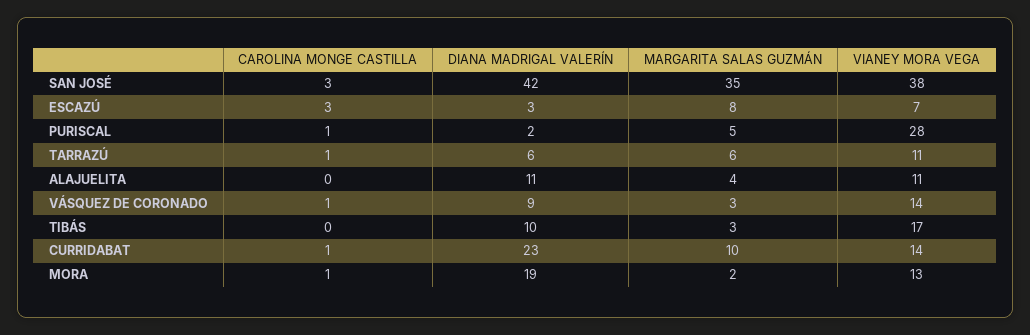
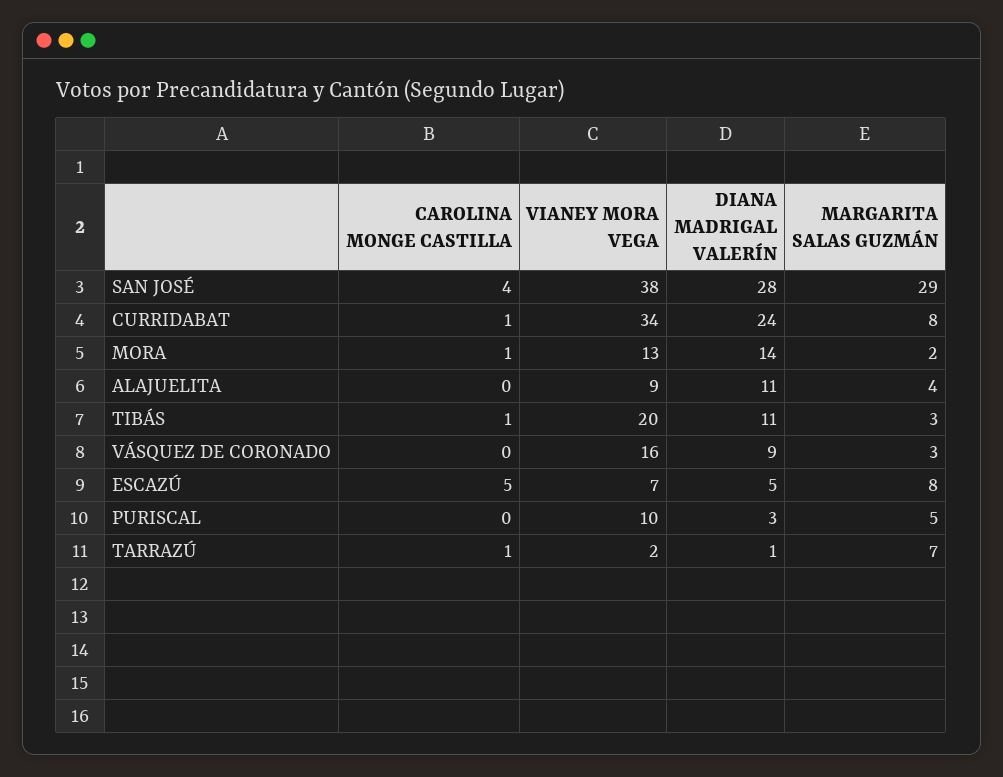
  {
    "CAROLINA MONGE CASTILLA": {
-     "SAN JOSÉ": 3,
+     "SAN JOSÉ": 4,
-     "ESCAZÚ": 3,
+     "ESCAZÚ": 5,
-     "PURISCAL": 1,
+     "PURISCAL": 0,
      "TARRAZÚ": 1,
      "ALAJUELITA": 0,
-     "VÁSQUEZ DE CORONADO": 1,
+     "VÁSQUEZ DE CORONADO": 0,
-     "TIBÁS": 0,
+     "TIBÁS": 1,
      "CURRIDABAT": 1,
      "MORA": 1
    },
    "DIANA MADRIGAL VALERÍN": {
-     "SAN JOSÉ": 42,
+     "SAN JOSÉ": 28,
-     "ESCAZÚ": 3,
+     "ESCAZÚ": 5,
-     "PURISCAL": 2,
+     "PURISCAL": 3,
-     "TARRAZÚ": 6,
+     "TARRAZÚ": 1,
      "ALAJUELITA": 11,
      "VÁSQUEZ DE CORONADO": 9,
-     "TIBÁS": 10,
+     "TIBÁS": 11,
-     "CURRIDABAT": 23,
+     "CURRIDABAT": 24,
-     "MORA": 19
+     "MORA": 14
    },
    "MARGARITA SALAS GUZMÁN": {
-     "SAN JOSÉ": 35,
+     "SAN JOSÉ": 29,
      "ESCAZÚ": 8,
      "PURISCAL": 5,
-     "TARRAZÚ": 6,
+     "TARRAZÚ": 7,
      "ALAJUELITA": 4,
      "VÁSQUEZ DE CORONADO": 3,
      "TIBÁS": 3,
-     "CURRIDABAT": 10,
+     "CURRIDABAT": 8,
      "MORA": 2
    },
    "VIANEY MORA VEGA": {
      "SAN JOSÉ": 38,
      "ESCAZÚ": 7,
-     "PURISCAL": 28,
+     "PURISCAL": 10,
-     "TARRAZÚ": 11,
+     "TARRAZÚ": 2,
-     "ALAJUELITA": 11,
+     "ALAJUELITA": 9,
-     "VÁSQUEZ DE CORONADO": 14,
+     "VÁSQUEZ DE CORONADO": 16,
-     "TIBÁS": 17,
+     "TIBÁS": 20,
-     "CURRIDABAT": 14,
+     "CURRIDABAT": 34,
      "MORA": 13
    }
  }

